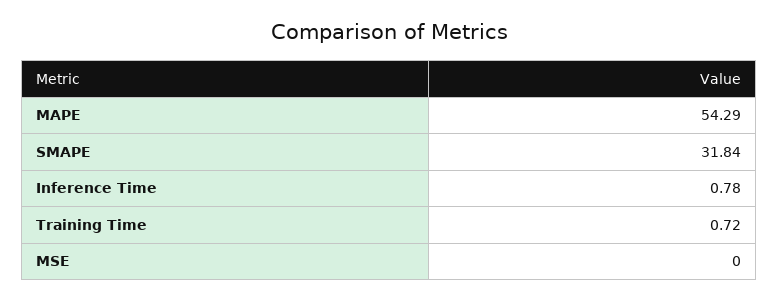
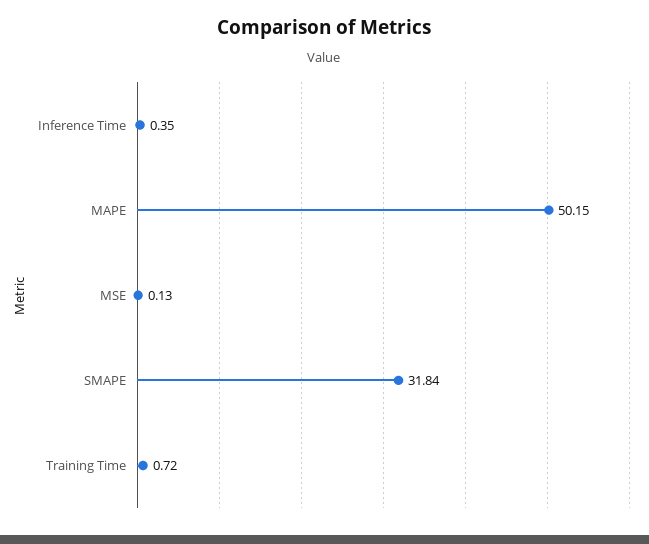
  {
-   "MAPE": 54.29,
+   "MAPE": 50.15,
    "SMAPE": 31.84,
-   "Inference Time": 0.78,
+   "Inference Time": 0.35,
    "Training Time": 0.72,
-   "MSE": 0
+   "MSE": 0.13
  }

